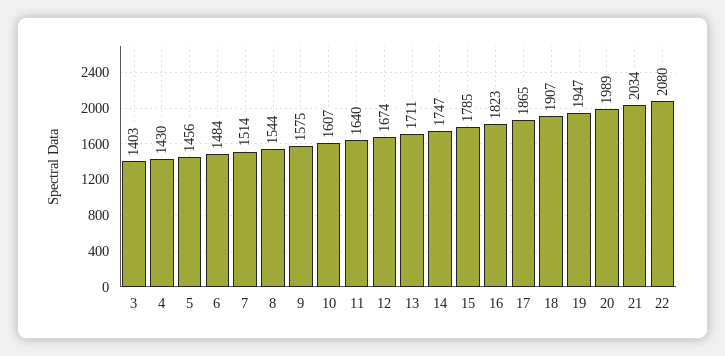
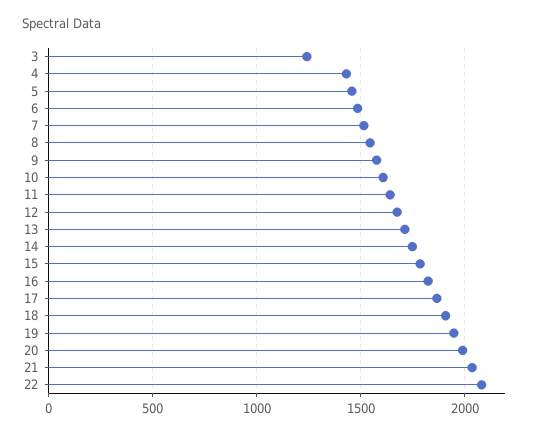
  {
-   "3": 1403,
+   "3": 1250,
    "4": 1430,
    "5": 1456,
    "6": 1484,
    "7": 1514,
    "8": 1544,
    "9": 1575,
    "10": 1607,
    "11": 1640,
    "12": 1674,
    "13": 1711,
    "14": 1747,
    "15": 1785,
    "16": 1823,
    "17": 1865,
    "18": 1907,
    "19": 1947,
    "20": 1989,
    "21": 2034,
    "22": 2080
  }

